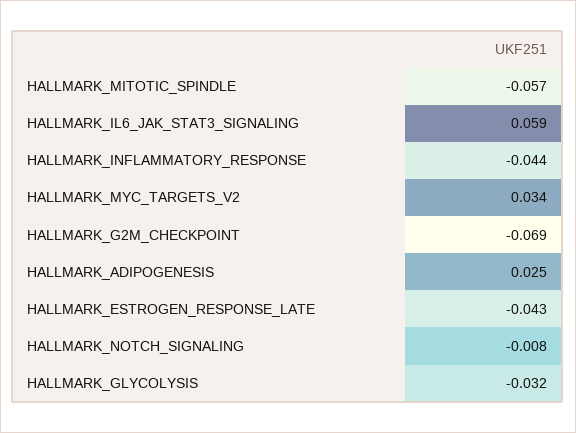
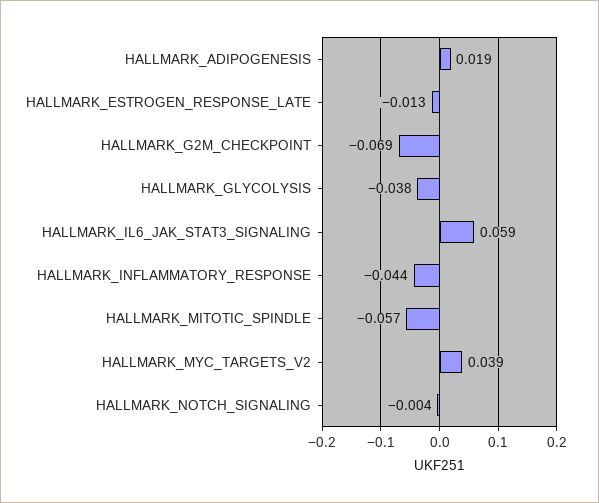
  {
    "HALLMARK_MITOTIC_SPINDLE": -0.057,
    "HALLMARK_IL6_JAK_STAT3_SIGNALING": 0.059,
    "HALLMARK_INFLAMMATORY_RESPONSE": -0.044,
-   "HALLMARK_MYC_TARGETS_V2": 0.034,
+   "HALLMARK_MYC_TARGETS_V2": 0.039,
    "HALLMARK_G2M_CHECKPOINT": -0.069,
-   "HALLMARK_ADIPOGENESIS": 0.025,
+   "HALLMARK_ADIPOGENESIS": 0.019,
-   "HALLMARK_ESTROGEN_RESPONSE_LATE": -0.043,
+   "HALLMARK_ESTROGEN_RESPONSE_LATE": -0.013,
-   "HALLMARK_NOTCH_SIGNALING": -0.008,
+   "HALLMARK_NOTCH_SIGNALING": -0.004,
-   "HALLMARK_GLYCOLYSIS": -0.032
+   "HALLMARK_GLYCOLYSIS": -0.038
  }

